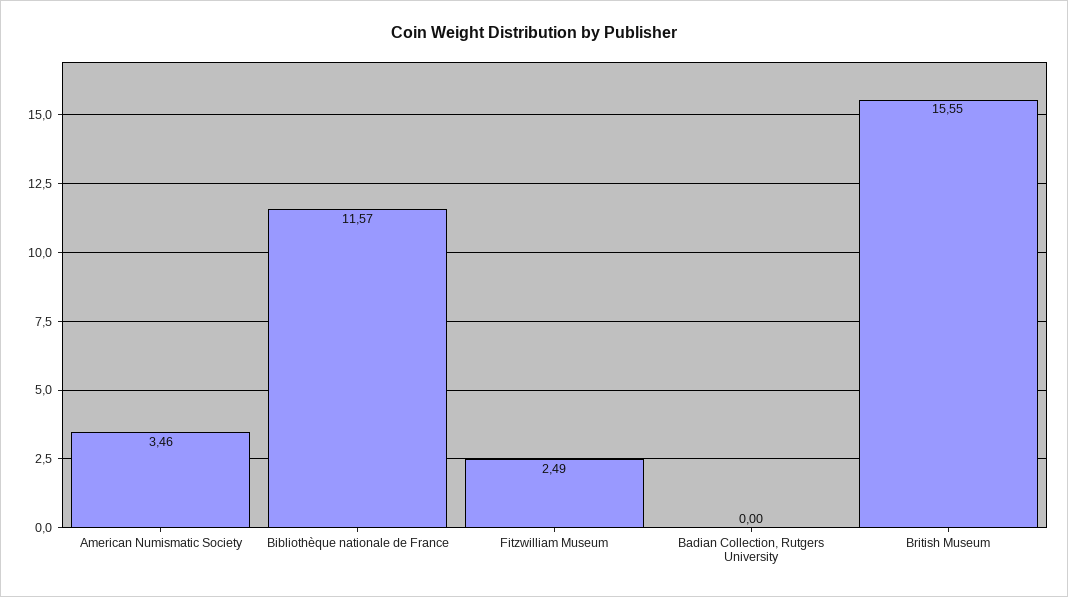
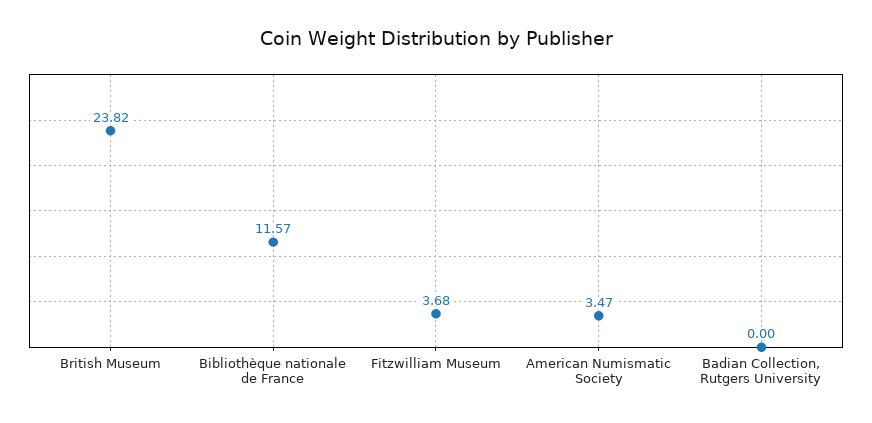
  {
-   "American Numismatic Society": 3.46,
+   "American Numismatic Society": 3.47,
    "Bibliothèque nationale de France": 11.57,
-   "Fitzwilliam Museum": 2.49,
+   "Fitzwilliam Museum": 3.68,
    "Badian Collection, Rutgers University": 0,
-   "British Museum": 15.55
+   "British Museum": 23.82
  }

